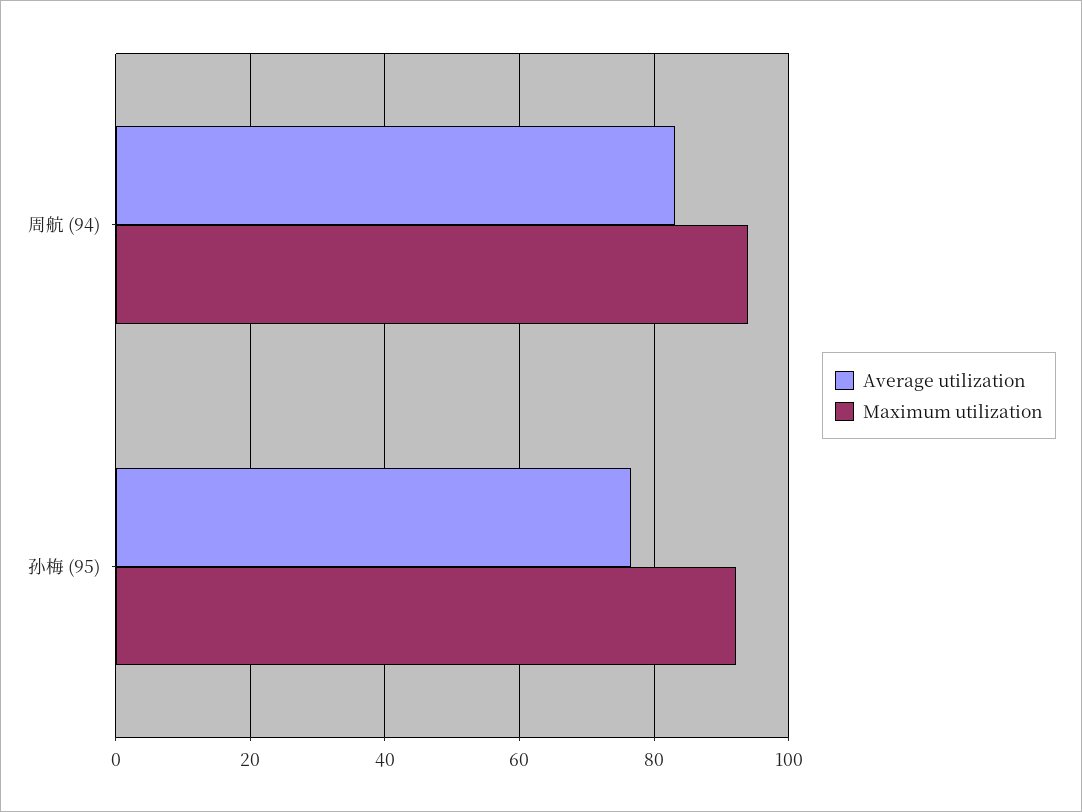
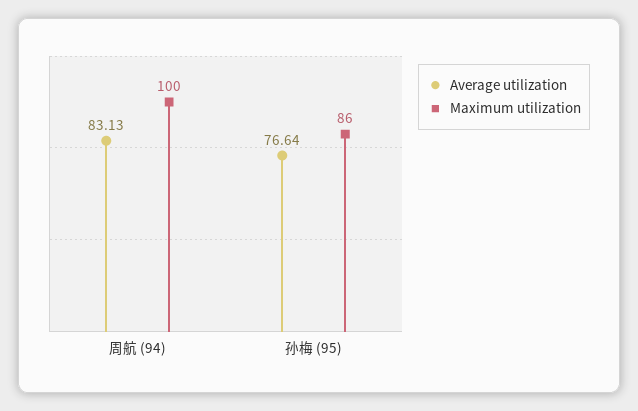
  {
    "Average utilization": {
      "周航 (94)": 83.13,
      "孙梅 (95)": 76.64
    },
    "Maximum utilization": {
-     "周航 (94)": 94,
+     "周航 (94)": 100,
-     "孙梅 (95)": 92
+     "孙梅 (95)": 86
    }
  }

